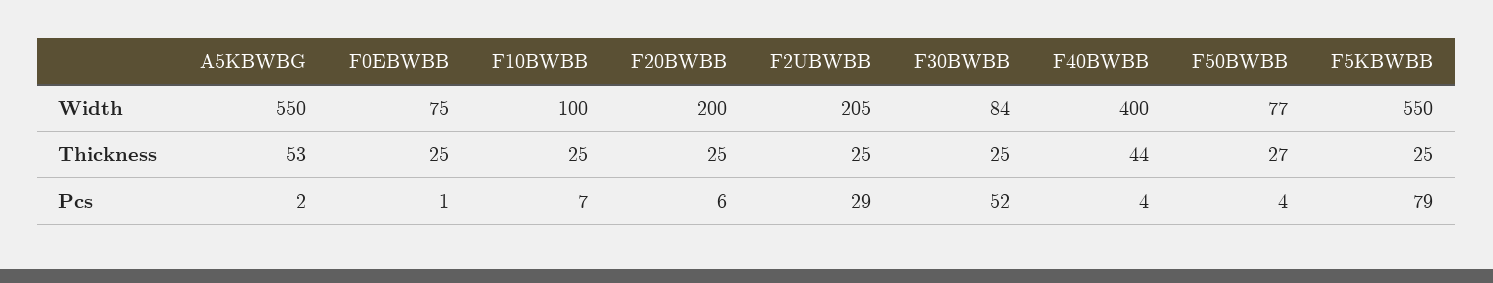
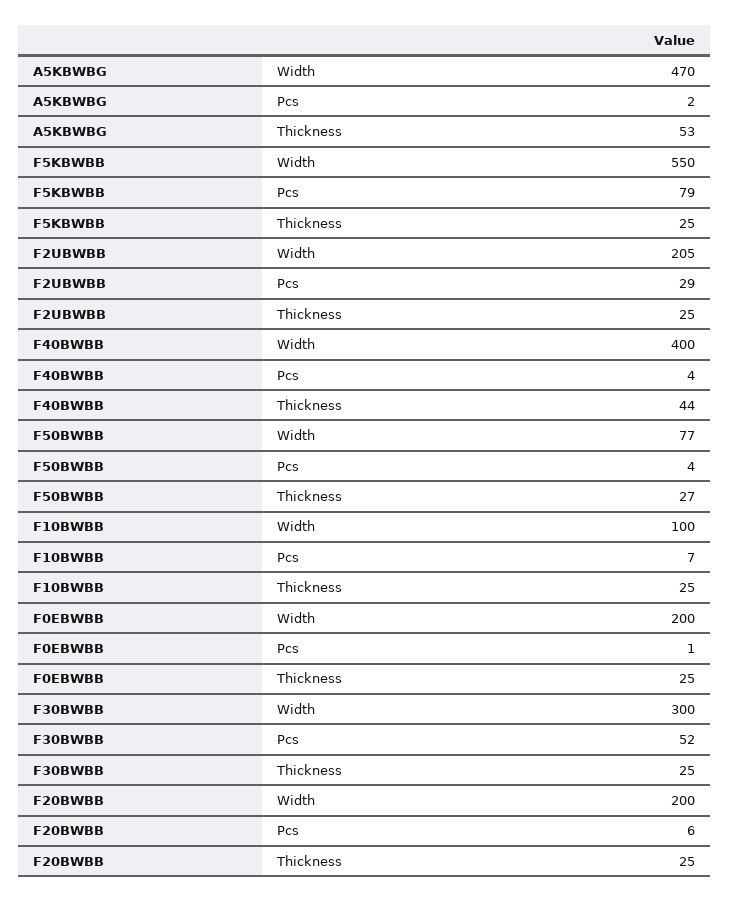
  {
    "A5KBWBG": {
-     "Width": 550,
+     "Width": 470,
      "Thickness": 53,
      "Pcs": 2
    },
    "F0EBWBB": {
-     "Width": 75,
+     "Width": 200,
      "Thickness": 25,
      "Pcs": 1
    },
    "F10BWBB": {
      "Width": 100,
      "Thickness": 25,
      "Pcs": 7
    },
    "F20BWBB": {
      "Width": 200,
      "Thickness": 25,
      "Pcs": 6
    },
    "F2UBWBB": {
      "Width": 205,
      "Thickness": 25,
      "Pcs": 29
    },
    "F30BWBB": {
-     "Width": 84,
+     "Width": 300,
      "Thickness": 25,
      "Pcs": 52
    },
    "F40BWBB": {
      "Width": 400,
      "Thickness": 44,
      "Pcs": 4
    },
    "F50BWBB": {
      "Width": 77,
      "Thickness": 27,
      "Pcs": 4
    },
    "F5KBWBB": {
      "Width": 550,
      "Thickness": 25,
      "Pcs": 79
    }
  }

